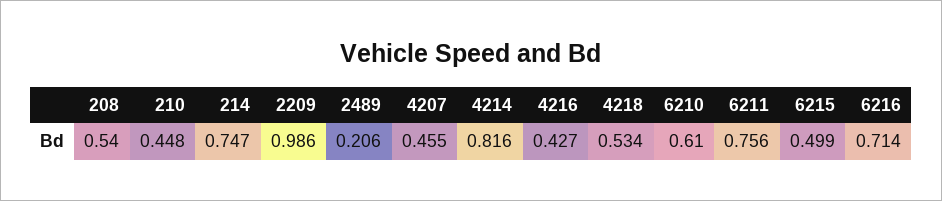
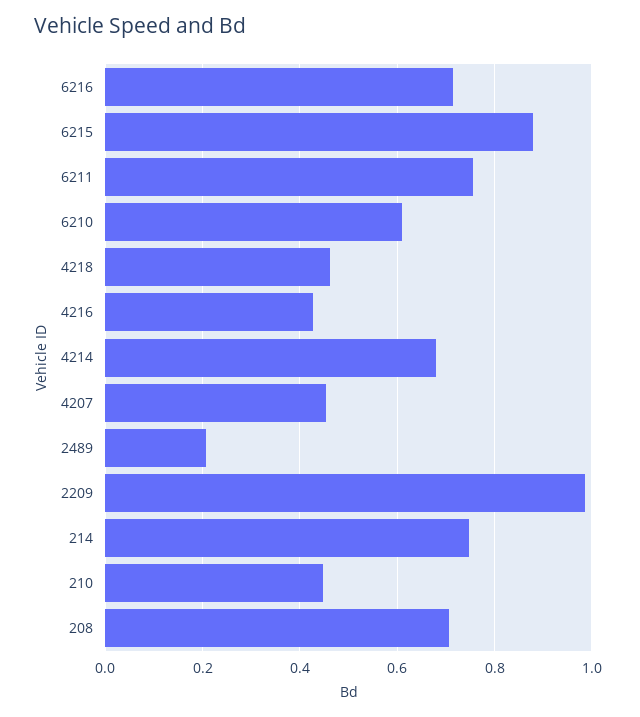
  {
-   "208": 0.54,
+   "208": 0.7,
    "210": 0.448,
    "214": 0.747,
    "2209": 0.986,
    "2489": 0.206,
    "4207": 0.455,
-   "4214": 0.816,
+   "4214": 0.68,
    "4216": 0.427,
-   "4218": 0.534,
+   "4218": 0.46,
    "6210": 0.61,
    "6211": 0.756,
-   "6215": 0.499,
+   "6215": 0.88,
    "6216": 0.714
  }

